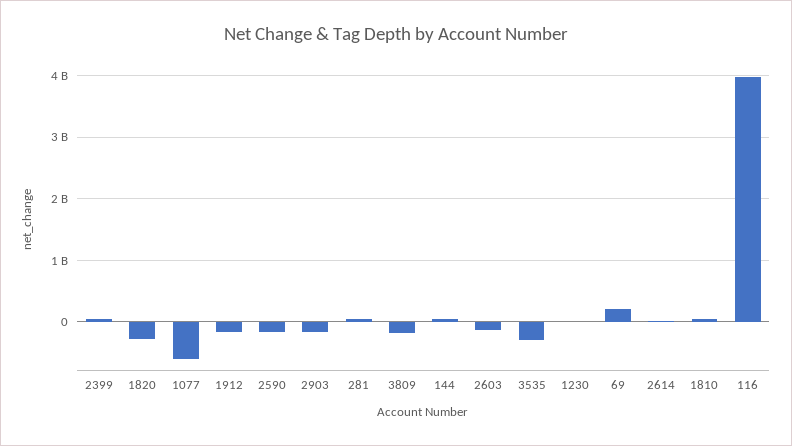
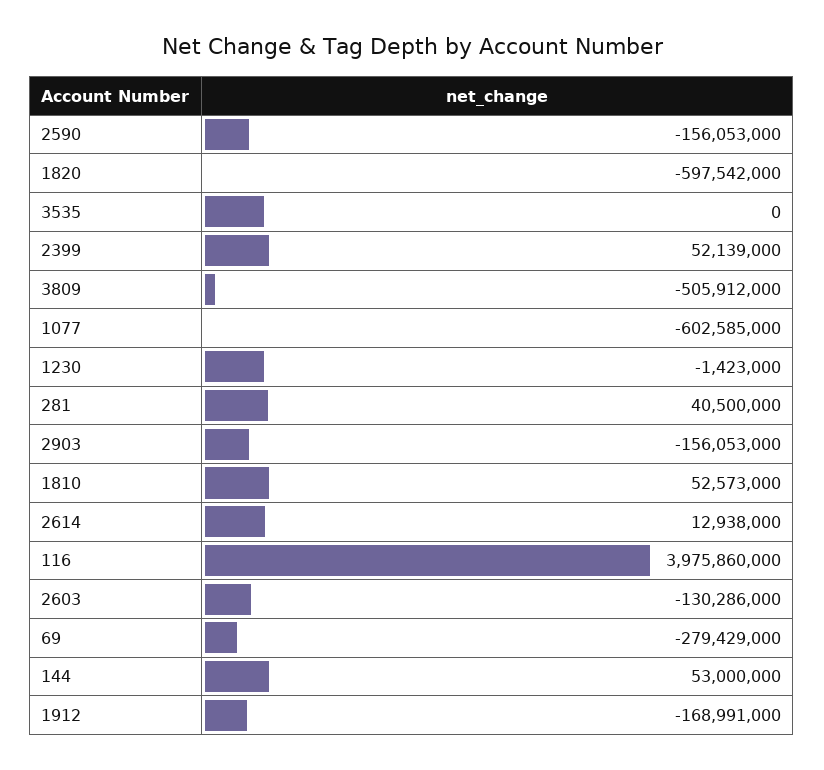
  {
    "2399": 52139000,
-   "1820": -300000000,
+   "1820": -597542000,
    "1077": -602585000,
    "1912": -168991000,
    "2590": -156053000,
    "2903": -156053000,
    "281": 40500000,
-   "3809": -200000000,
+   "3809": -505912000,
    "144": 53000000,
    "2603": -130286000,
-   "3535": -300000000,
+   "3535": 0,
    "1230": -1423000,
-   "69": 200000000,
+   "69": -279429000,
    "2614": 12938000,
    "1810": 52573000,
    "116": 3975860000
  }

